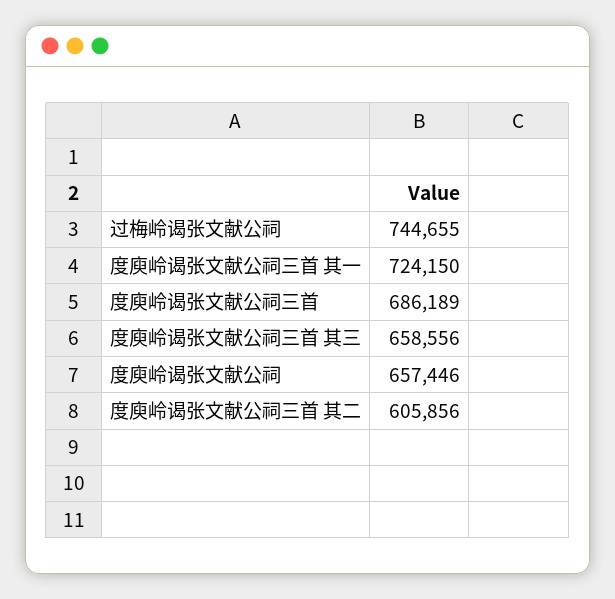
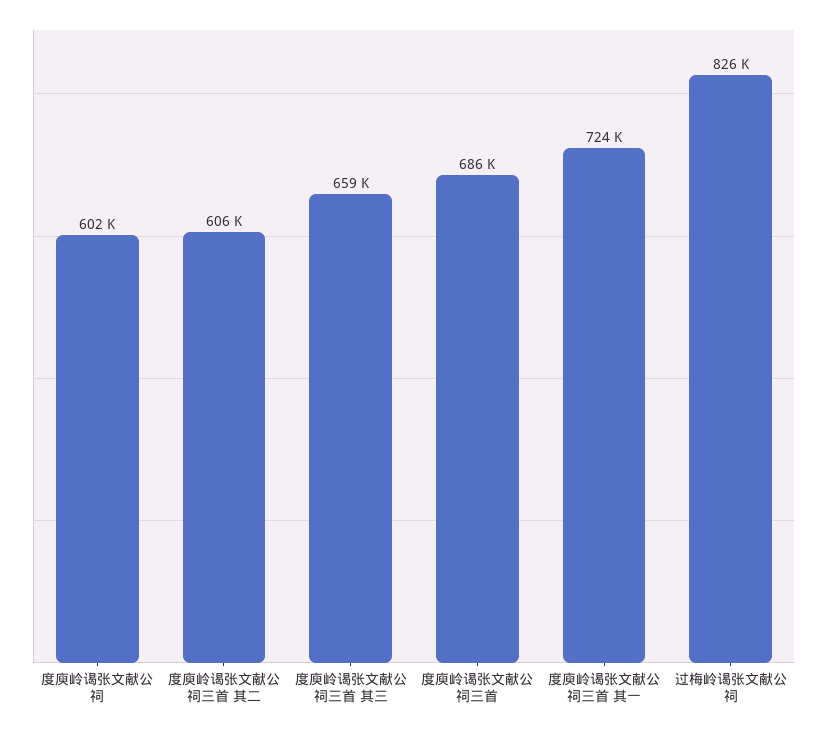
  {
-   "过梅岭谒张文献公祠": 744655,
+   "过梅岭谒张文献公祠": 826000,
    "度庾岭谒张文献公祠三首 其一": 724150,
    "度庾岭谒张文献公祠三首": 686189,
    "度庾岭谒张文献公祠三首 其三": 658556,
-   "度庾岭谒张文献公祠": 657446,
+   "度庾岭谒张文献公祠": 602000,
    "度庾岭谒张文献公祠三首 其二": 605856
  }

